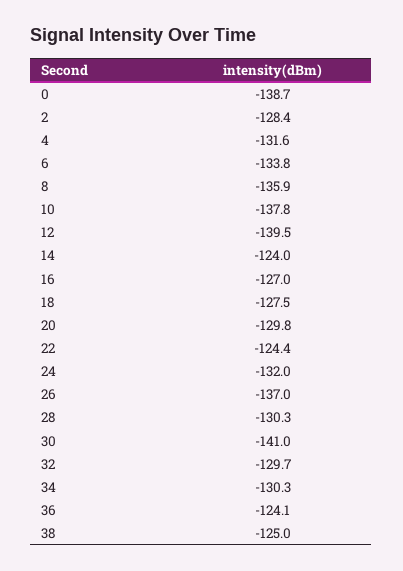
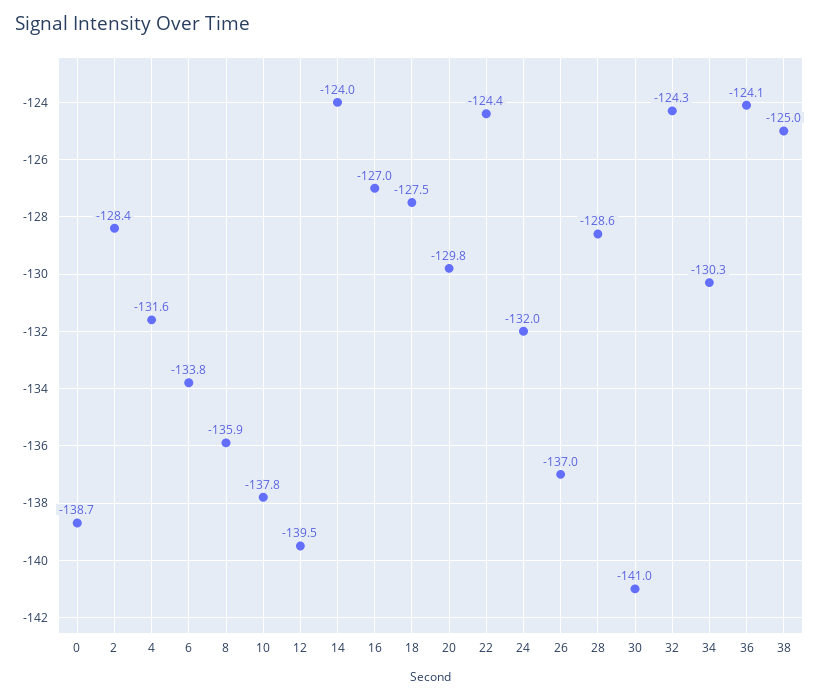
  {
    "0": -138.7,
    "2": -128.4,
    "4": -131.6,
    "6": -133.8,
    "8": -135.9,
    "10": -137.8,
    "12": -139.5,
    "14": -124,
    "16": -127,
    "18": -127.5,
    "20": -129.8,
    "22": -124.4,
    "24": -132,
    "26": -137,
-   "28": -130.3,
+   "28": -128.6,
    "30": -141,
-   "32": -129.7,
+   "32": -124.3,
    "34": -130.3,
    "36": -124.1,
    "38": -125
  }

